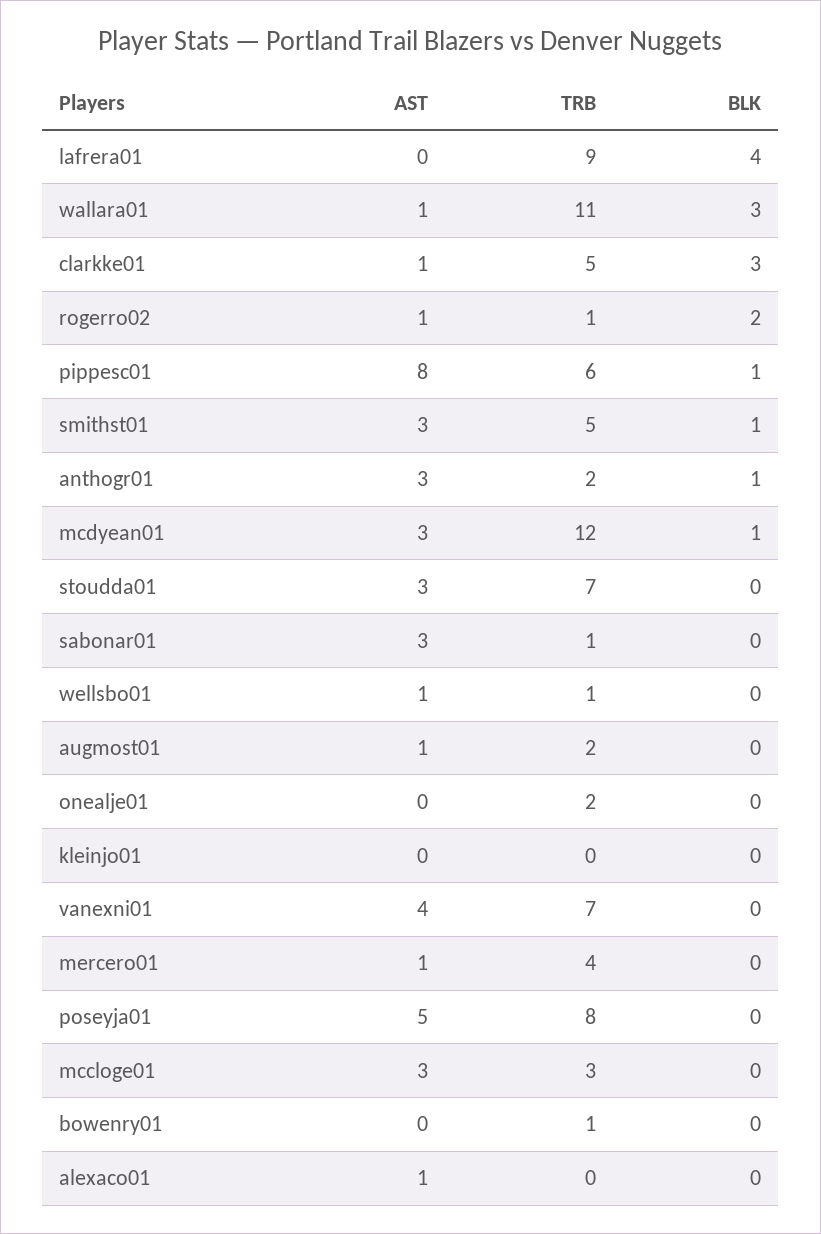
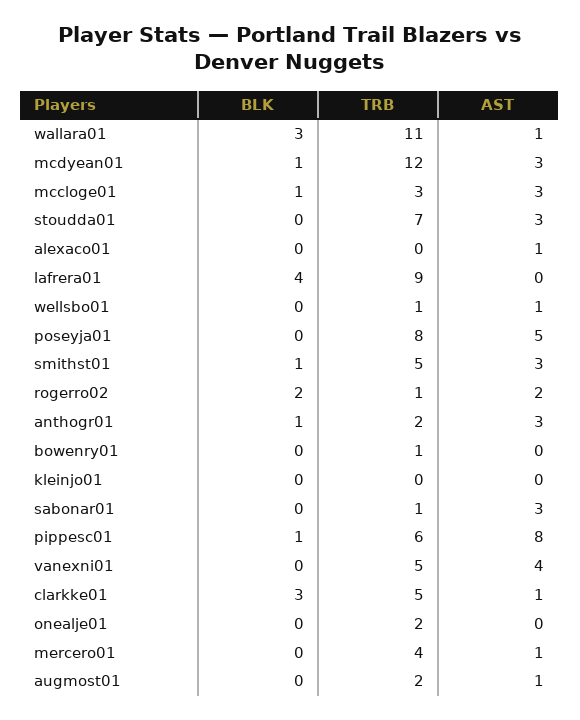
  {
    "AST": {
      "lafrera01": 0,
      "wallara01": 1,
      "clarkke01": 1,
-     "rogerro02": 1,
+     "rogerro02": 2,
      "pippesc01": 8,
      "smithst01": 3,
      "anthogr01": 3,
      "mcdyean01": 3,
      "stoudda01": 3,
      "sabonar01": 3,
      "wellsbo01": 1,
      "augmost01": 1,
      "onealje01": 0,
      "kleinjo01": 0,
      "vanexni01": 4,
      "mercero01": 1,
      "poseyja01": 5,
      "mccloge01": 3,
      "bowenry01": 0,
      "alexaco01": 1
    },
    "TRB": {
      "lafrera01": 9,
      "wallara01": 11,
      "clarkke01": 5,
      "rogerro02": 1,
      "pippesc01": 6,
      "smithst01": 5,
      "anthogr01": 2,
      "mcdyean01": 12,
      "stoudda01": 7,
      "sabonar01": 1,
      "wellsbo01": 1,
      "augmost01": 2,
      "onealje01": 2,
      "kleinjo01": 0,
-     "vanexni01": 7,
+     "vanexni01": 5,
      "mercero01": 4,
      "poseyja01": 8,
      "mccloge01": 3,
      "bowenry01": 1,
      "alexaco01": 0
    },
    "BLK": {
      "lafrera01": 4,
      "wallara01": 3,
      "clarkke01": 3,
      "rogerro02": 2,
      "pippesc01": 1,
      "smithst01": 1,
      "anthogr01": 1,
      "mcdyean01": 1,
      "stoudda01": 0,
      "sabonar01": 0,
      "wellsbo01": 0,
      "augmost01": 0,
      "onealje01": 0,
      "kleinjo01": 0,
      "vanexni01": 0,
      "mercero01": 0,
      "poseyja01": 0,
-     "mccloge01": 0,
+     "mccloge01": 1,
      "bowenry01": 0,
      "alexaco01": 0
    }
  }

